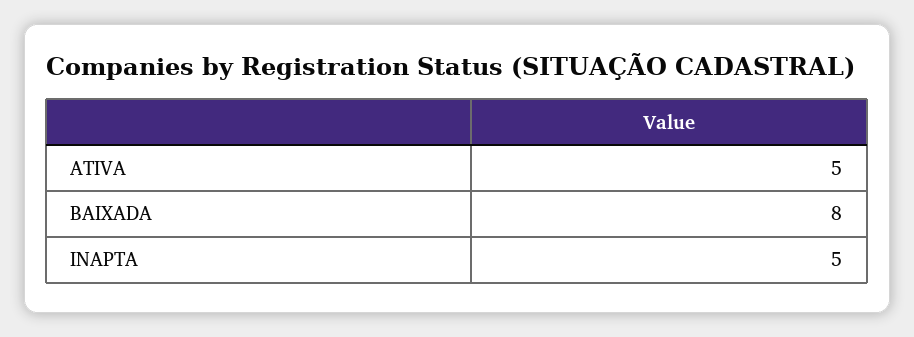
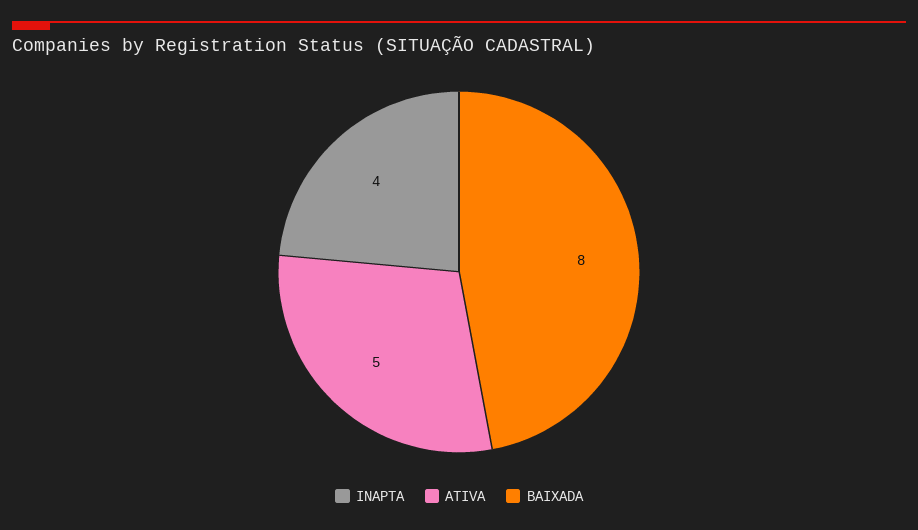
  {
    "ATIVA": 5,
    "BAIXADA": 8,
-   "INAPTA": 5
+   "INAPTA": 4
  }

